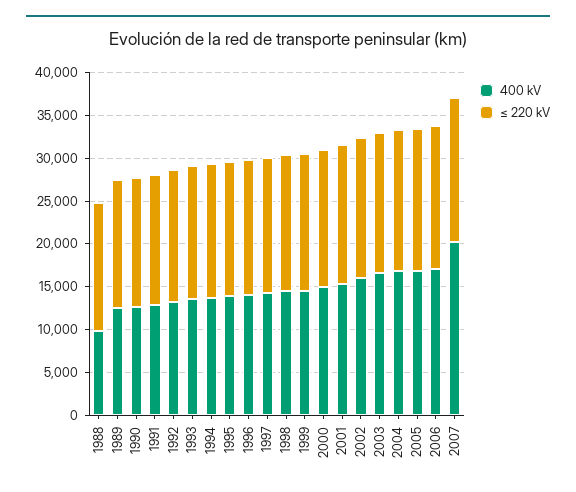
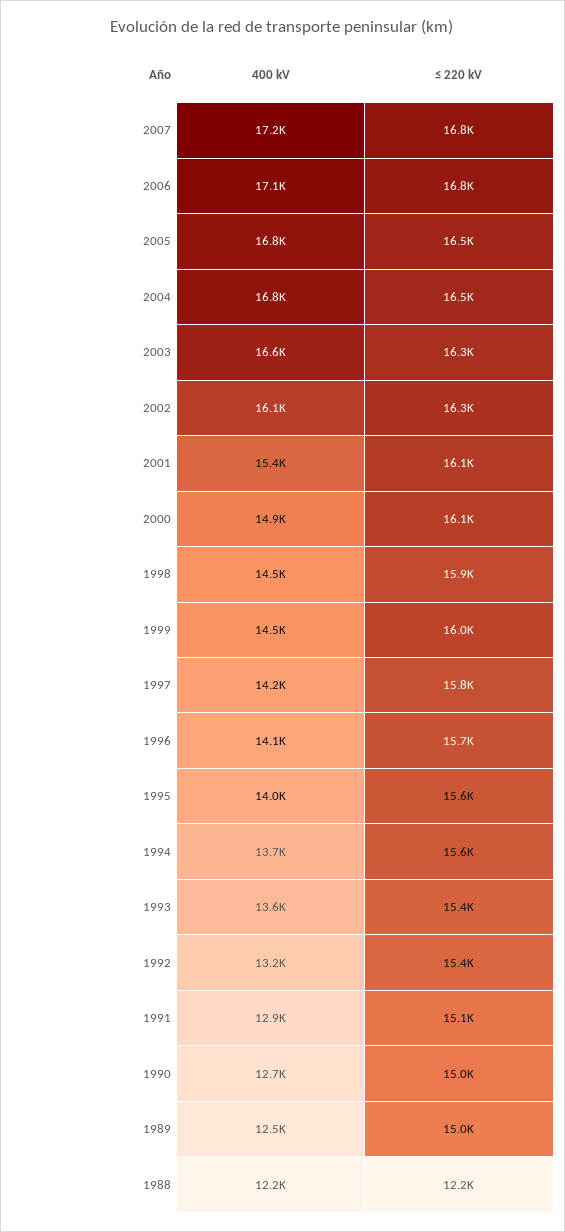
  {
    "400 kV": {
-     "1988": 10000,
+     "1988": 12200,
      "1989": 12500,
      "1990": 12700,
      "1991": 12900,
      "1992": 13200,
      "1993": 13600,
      "1994": 13700,
      "1995": 14000,
      "1996": 14100,
      "1997": 14200,
      "1998": 14500,
      "1999": 14500,
      "2000": 14900,
      "2001": 15400,
      "2002": 16100,
      "2003": 16600,
      "2004": 16800,
      "2005": 16800,
      "2006": 17100,
-     "2007": 20000
+     "2007": 17200
    },
    "≤ 220 kV": {
-     "1988": 15000,
+     "1988": 12200,
      "1989": 15000,
      "1990": 15000,
      "1991": 15100,
      "1992": 15400,
      "1993": 15400,
      "1994": 15600,
      "1995": 15600,
      "1996": 15700,
      "1997": 15800,
      "1998": 15900,
      "1999": 16000,
      "2000": 16100,
      "2001": 16100,
      "2002": 16300,
      "2003": 16300,
      "2004": 16500,
      "2005": 16500,
      "2006": 16800,
      "2007": 16800
    }
  }

